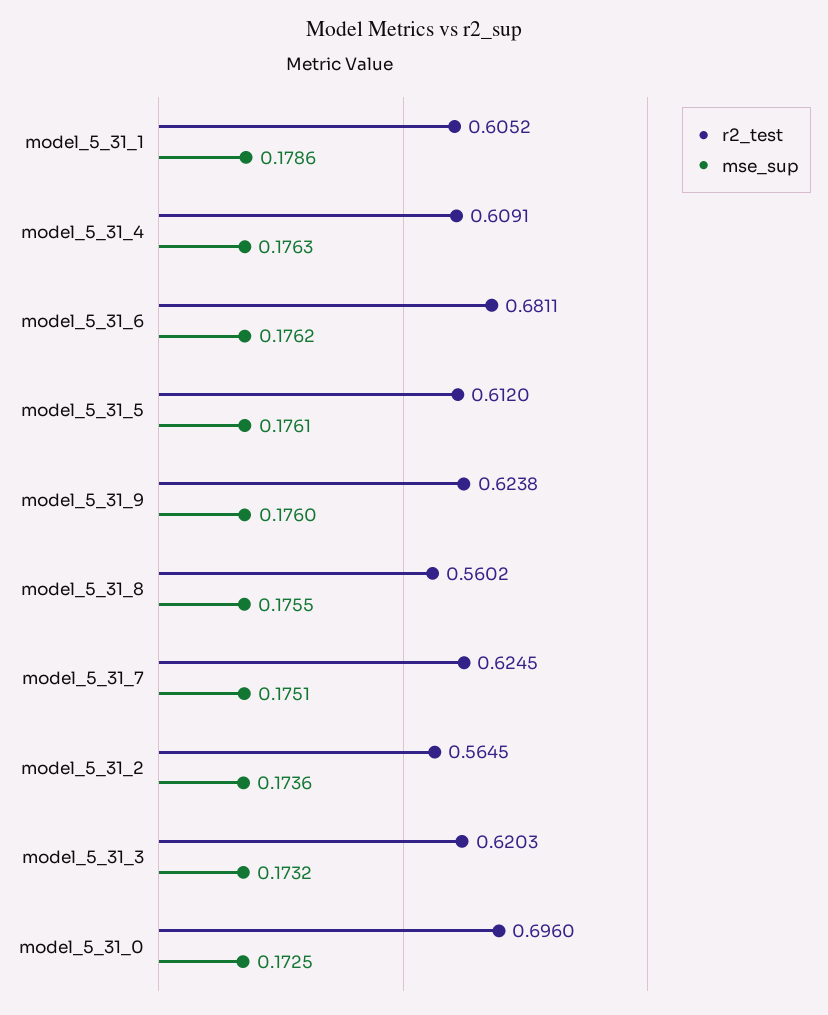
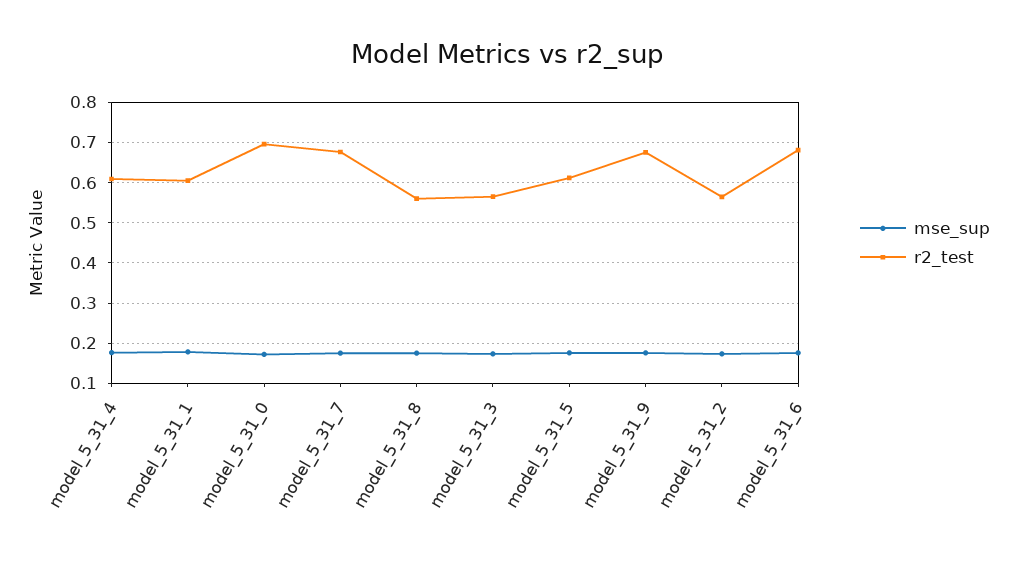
  {
    "r2_test": {
      "model_5_31_1": 0.6052,
      "model_5_31_4": 0.6091,
      "model_5_31_6": 0.6811,
      "model_5_31_5": 0.612,
-     "model_5_31_9": 0.6238,
+     "model_5_31_9": 0.68,
      "model_5_31_8": 0.5602,
-     "model_5_31_7": 0.6245,
+     "model_5_31_7": 0.68,
      "model_5_31_2": 0.5645,
-     "model_5_31_3": 0.6203,
+     "model_5_31_3": 0.56,
      "model_5_31_0": 0.696
    },
    "mse_sup": {
      "model_5_31_1": 0.1786,
      "model_5_31_4": 0.1763,
      "model_5_31_6": 0.1762,
      "model_5_31_5": 0.1761,
      "model_5_31_9": 0.176,
      "model_5_31_8": 0.1755,
      "model_5_31_7": 0.1751,
      "model_5_31_2": 0.1736,
      "model_5_31_3": 0.1732,
      "model_5_31_0": 0.1725
    }
  }

